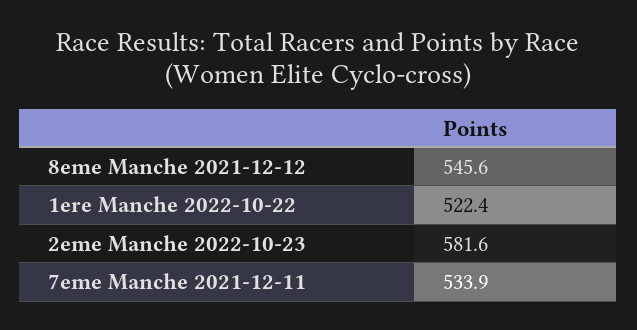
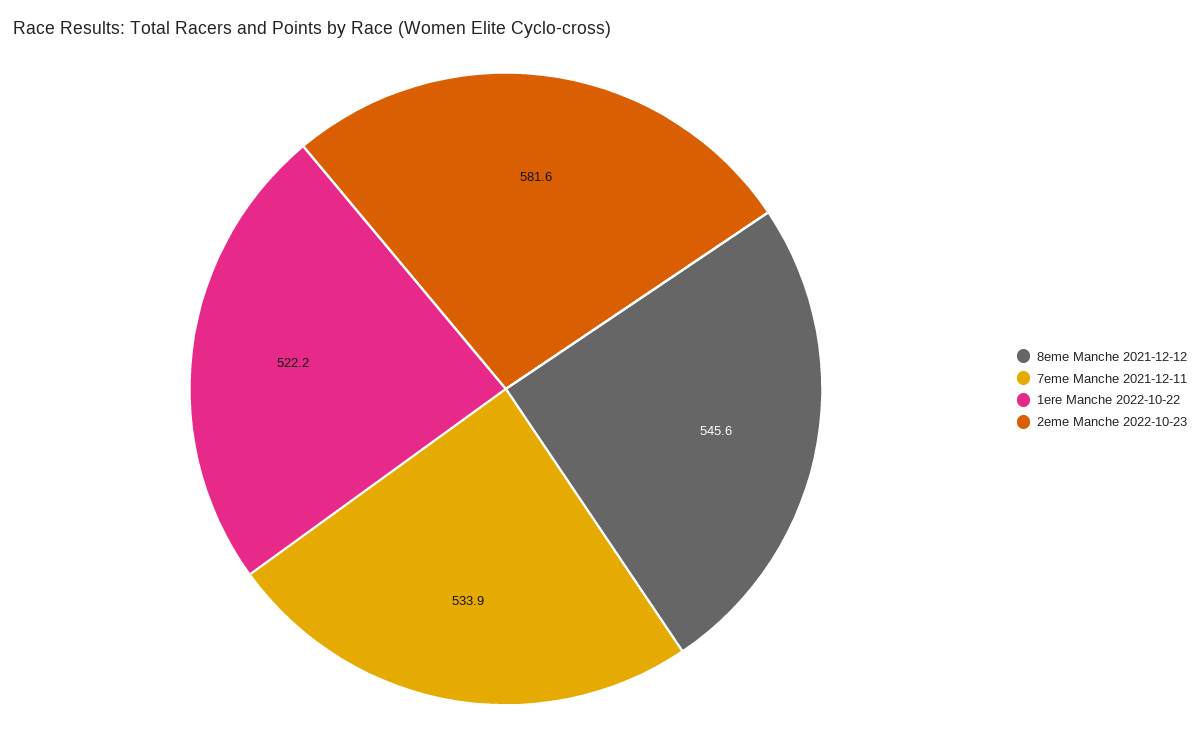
  {
    "8eme Manche 2021-12-12": 545.6,
-   "1ere Manche 2022-10-22": 522.4,
+   "1ere Manche 2022-10-22": 522.2,
    "2eme Manche 2022-10-23": 581.6,
    "7eme Manche 2021-12-11": 533.9
  }

